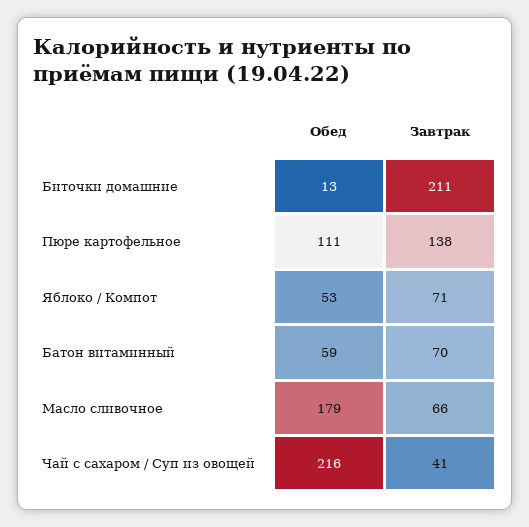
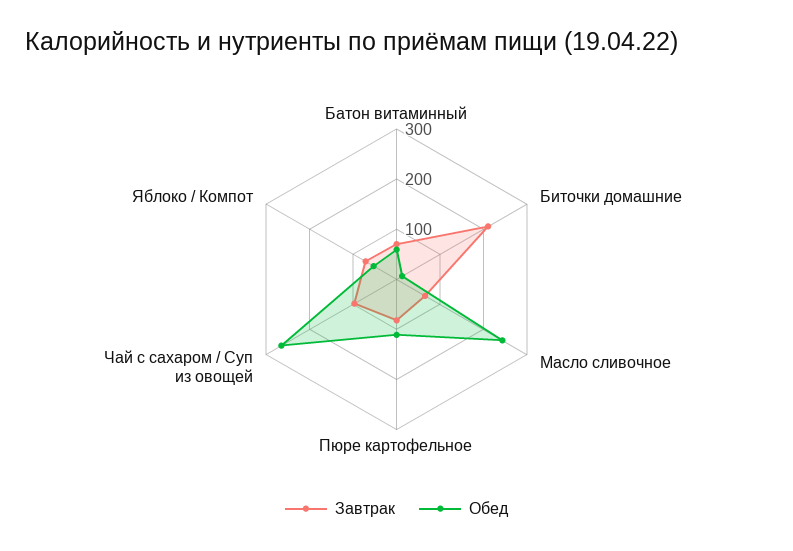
  {
    "Обед": {
      "Биточки домашние": 13,
      "Пюре картофельное": 111,
      "Яблоко / Компот": 53,
      "Батон витаминный": 59,
-     "Масло сливочное": 179,
+     "Масло сливочное": 240,
-     "Чай с сахаром / Суп из овощей": 216
+     "Чай с сахаром / Суп из овощей": 260
    },
    "Завтрак": {
      "Биточки домашние": 211,
-     "Пюре картофельное": 138,
+     "Пюре картофельное": 80,
      "Яблоко / Компот": 71,
      "Батон витаминный": 70,
      "Масло сливочное": 66,
-     "Чай с сахаром / Суп из овощей": 41
+     "Чай с сахаром / Суп из овощей": 100
    }
  }

